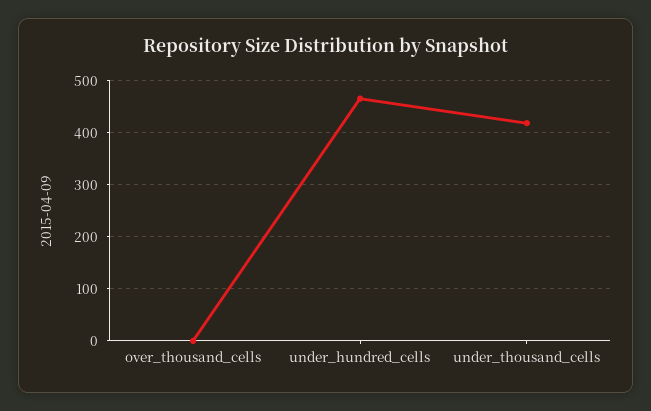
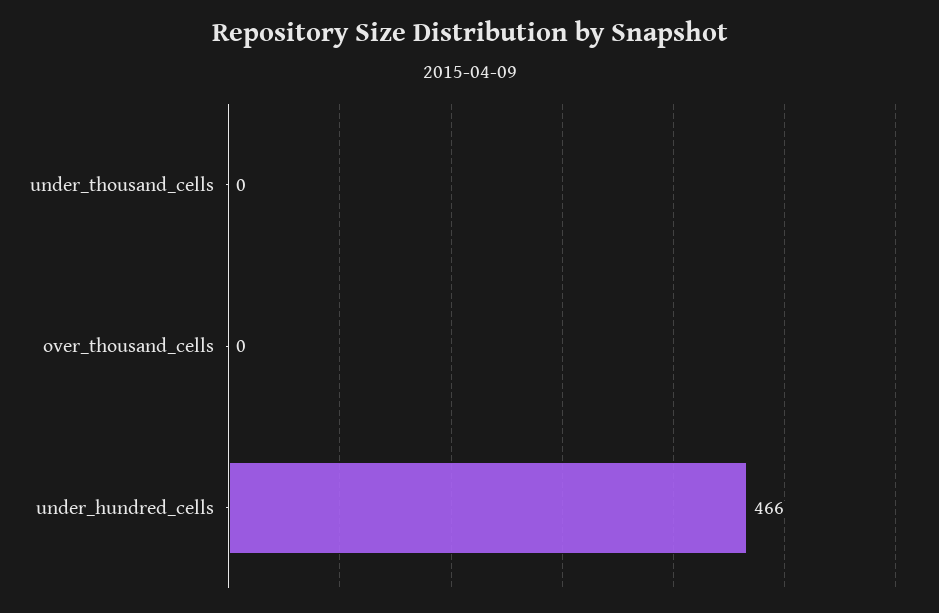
  {
    "over_thousand_cells": 0,
    "under_hundred_cells": 466,
-   "under_thousand_cells": 420
+   "under_thousand_cells": 0
  }

